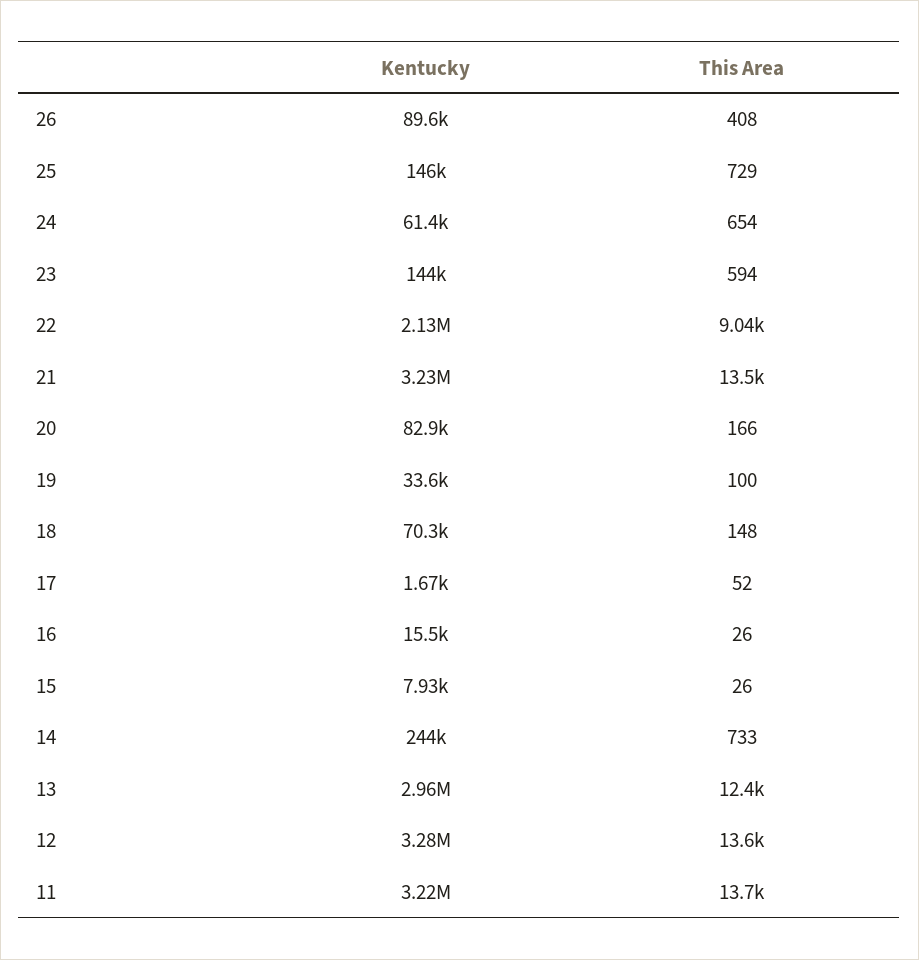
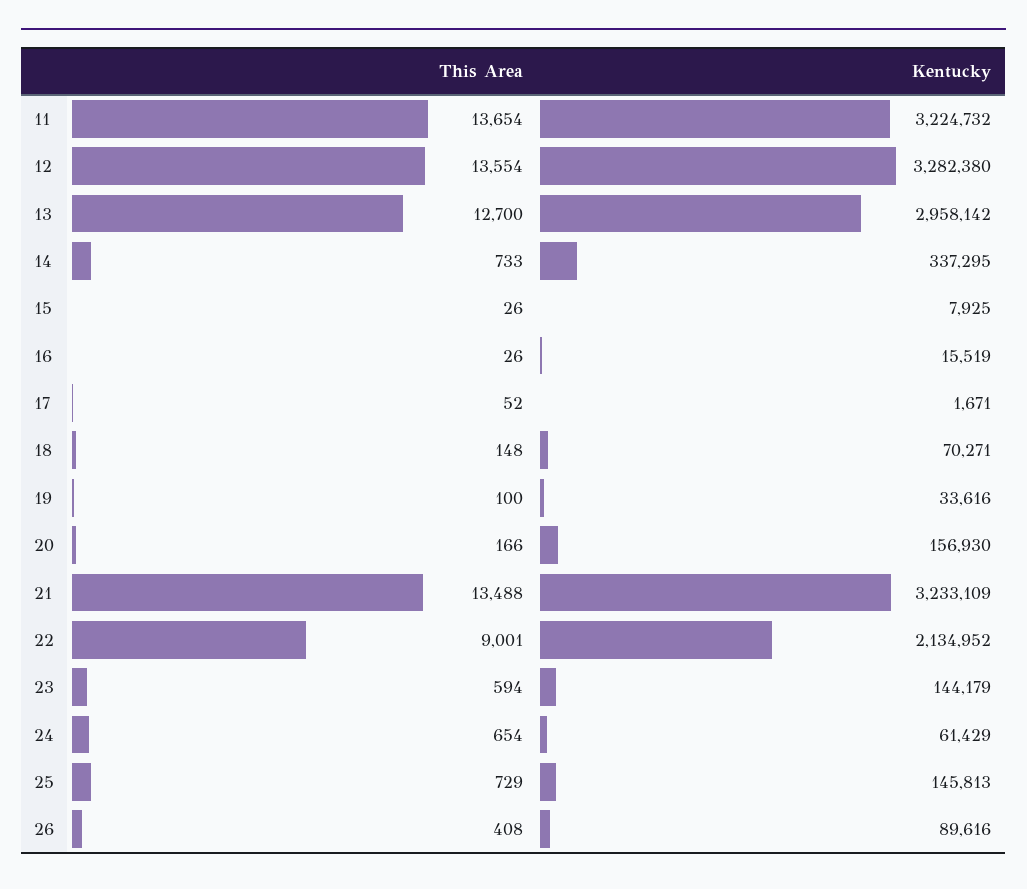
  {
    "Kentucky": {
      "26": 89616,
      "25": 145813,
      "24": 61429,
      "23": 144179,
      "22": 2134952,
      "21": 3233109,
-     "20": 82900,
+     "20": 156930,
      "19": 33616,
      "18": 70271,
      "17": 1671,
      "16": 15519,
      "15": 7925,
-     "14": 244000,
+     "14": 337295,
      "13": 2958142,
      "12": 3282380,
      "11": 3224732
    },
    "This Area": {
      "26": 408,
      "25": 729,
      "24": 654,
      "23": 594,
-     "22": 9040,
+     "22": 9001,
      "21": 13488,
      "20": 166,
      "19": 100,
      "18": 148,
      "17": 52,
      "16": 26,
      "15": 26,
      "14": 733,
-     "13": 12400,
+     "13": 12700,
      "12": 13554,
      "11": 13654
    }
  }

